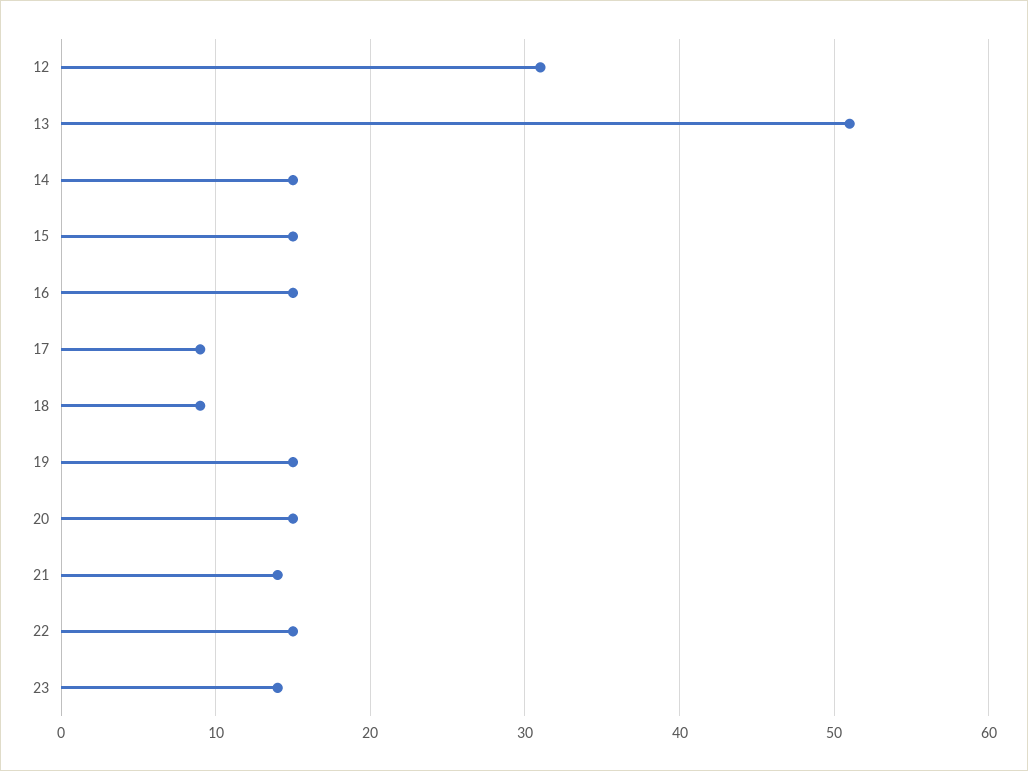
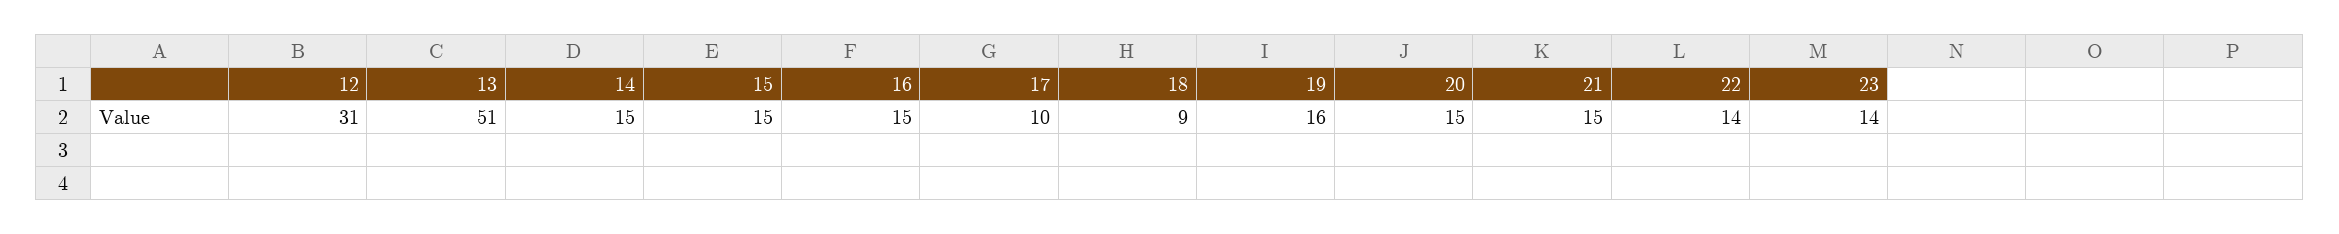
  {
    "12": 31,
    "13": 51,
    "14": 15,
    "15": 15,
    "16": 15,
-   "17": 9,
+   "17": 10,
    "18": 9,
-   "19": 15,
+   "19": 16,
    "20": 15,
-   "21": 14,
+   "21": 15,
-   "22": 15,
+   "22": 14,
    "23": 14
  }

